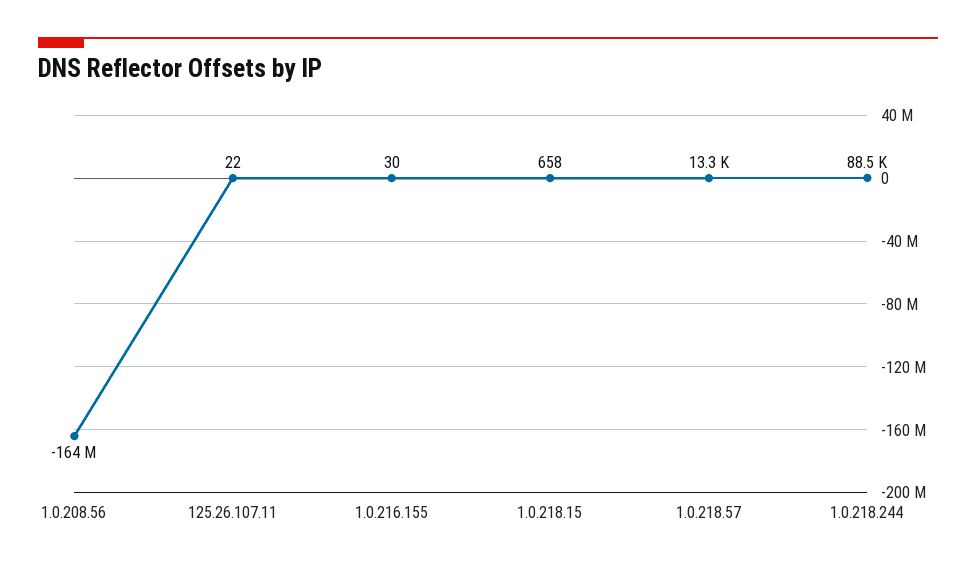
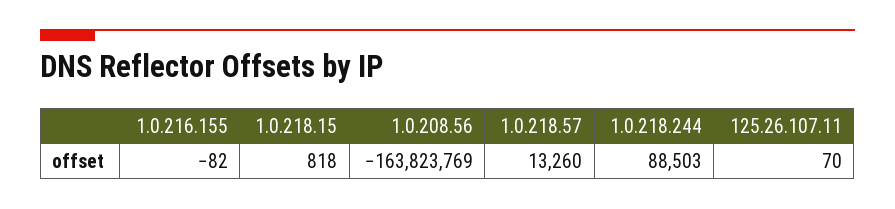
  {
    "1.0.208.56": -163823769,
-   "125.26.107.11": 22,
+   "125.26.107.11": 70,
-   "1.0.216.155": 30,
+   "1.0.216.155": -82,
-   "1.0.218.15": 658,
+   "1.0.218.15": 818,
    "1.0.218.57": 13260,
    "1.0.218.244": 88503
  }

